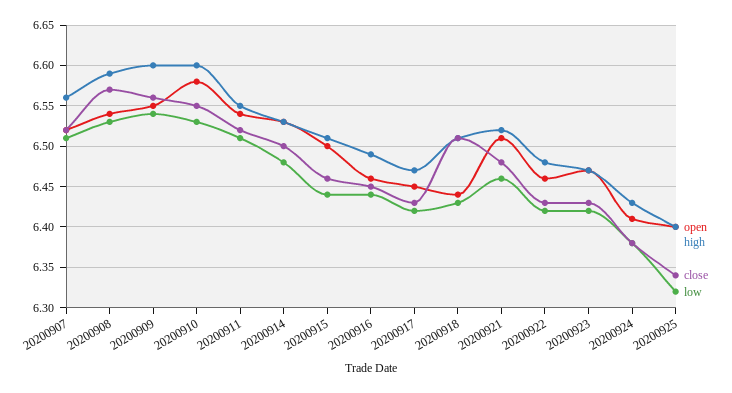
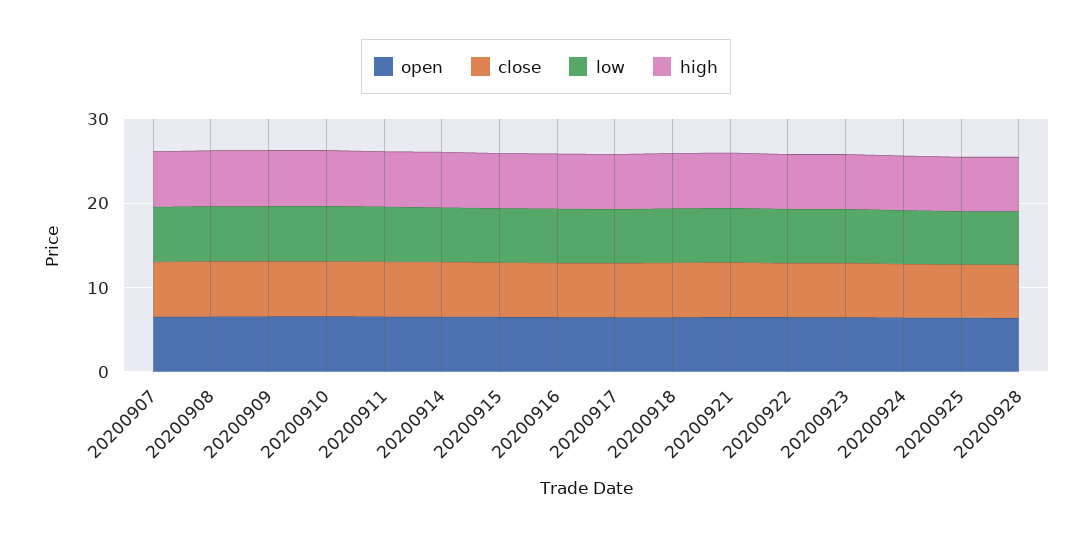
  {
    "open": {
      "20200907": 6.52,
      "20200908": 6.54,
      "20200909": 6.55,
      "20200910": 6.58,
      "20200911": 6.54,
      "20200914": 6.53,
      "20200915": 6.5,
      "20200916": 6.46,
      "20200917": 6.45,
      "20200918": 6.44,
      "20200921": 6.51,
      "20200922": 6.46,
      "20200923": 6.47,
      "20200924": 6.41,
-     "20200925": 6.4
+     "20200925": 6.4,
+     "20200928": 6
    },
    "high": {
      "20200907": 6.56,
      "20200908": 6.59,
      "20200909": 6.6,
      "20200910": 6.6,
      "20200911": 6.55,
      "20200914": 6.53,
      "20200915": 6.51,
      "20200916": 6.49,
      "20200917": 6.47,
      "20200918": 6.51,
      "20200921": 6.52,
      "20200922": 6.48,
      "20200923": 6.47,
      "20200924": 6.43,
-     "20200925": 6.4
+     "20200925": 6.4,
+     "20200928": 6
    },
    "close": {
      "20200907": 6.52,
      "20200908": 6.57,
      "20200909": 6.56,
      "20200910": 6.55,
      "20200911": 6.52,
      "20200914": 6.5,
      "20200915": 6.46,
      "20200916": 6.45,
      "20200917": 6.43,
      "20200918": 6.51,
      "20200921": 6.48,
      "20200922": 6.43,
      "20200923": 6.43,
      "20200924": 6.38,
-     "20200925": 6.34
+     "20200925": 6.34,
+     "20200928": 6
    },
    "low": {
      "20200907": 6.51,
      "20200908": 6.53,
      "20200909": 6.54,
      "20200910": 6.53,
      "20200911": 6.51,
      "20200914": 6.48,
      "20200915": 6.44,
      "20200916": 6.44,
      "20200917": 6.42,
      "20200918": 6.43,
      "20200921": 6.46,
      "20200922": 6.42,
      "20200923": 6.42,
      "20200924": 6.38,
-     "20200925": 6.32
+     "20200925": 6.32,
+     "20200928": 6
    }
  }

